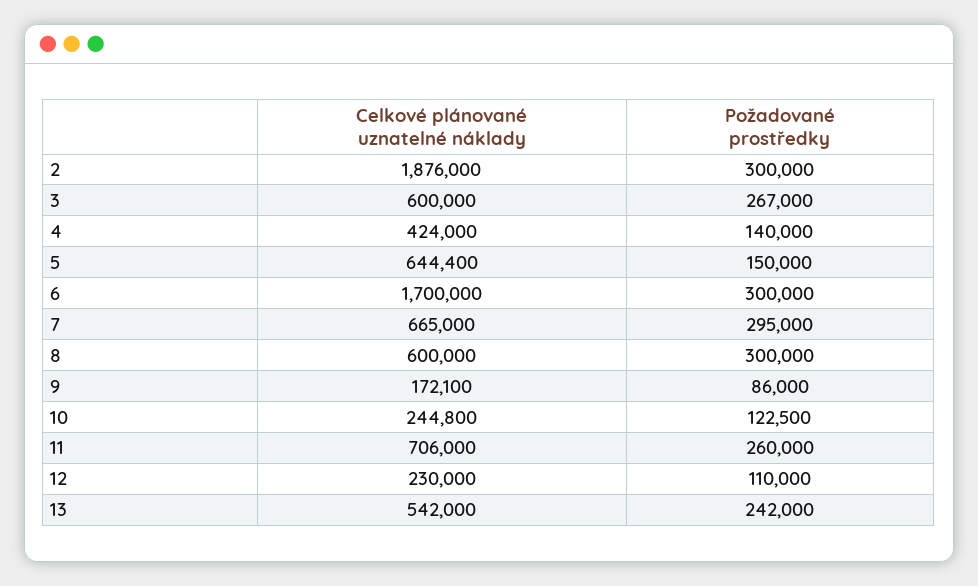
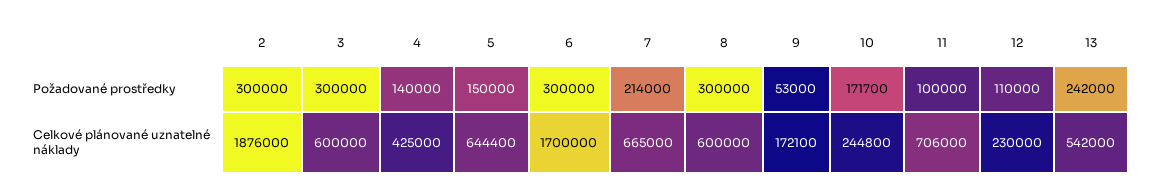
  {
    "Celkové plánované uznatelné náklady": {
      "2": 1876000,
      "3": 600000,
-     "4": 424000,
+     "4": 425000,
      "5": 644400,
      "6": 1700000,
      "7": 665000,
      "8": 600000,
      "9": 172100,
      "10": 244800,
      "11": 706000,
      "12": 230000,
      "13": 542000
    },
    "Požadované prostředky": {
      "2": 300000,
-     "3": 267000,
+     "3": 300000,
      "4": 140000,
      "5": 150000,
      "6": 300000,
-     "7": 295000,
+     "7": 214000,
      "8": 300000,
-     "9": 86000,
+     "9": 53000,
-     "10": 122500,
+     "10": 171700,
-     "11": 260000,
+     "11": 100000,
      "12": 110000,
      "13": 242000
    }
  }

